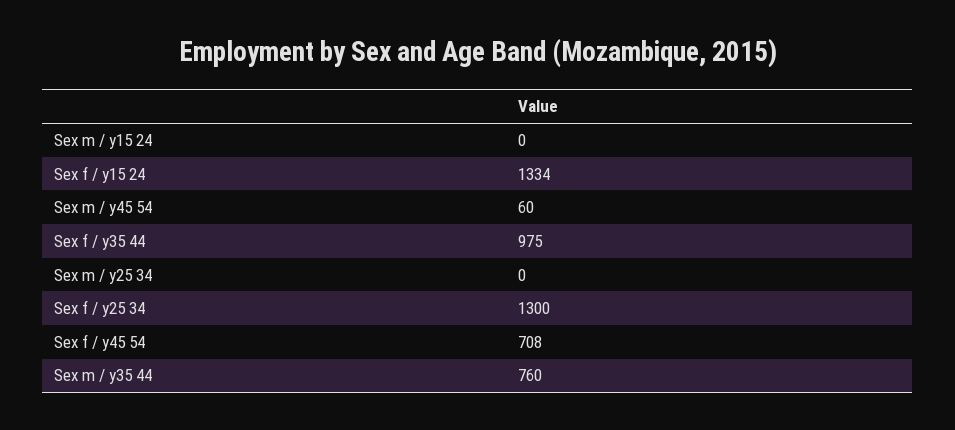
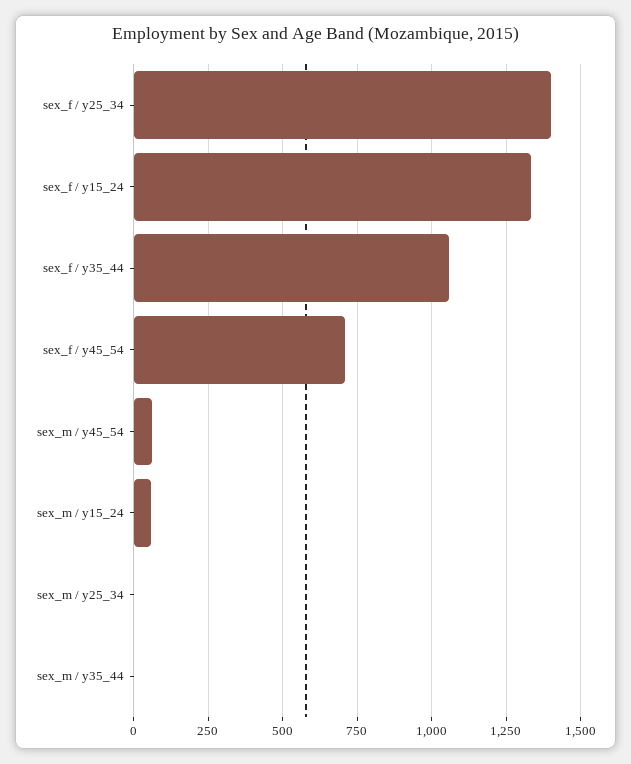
  {
-   "Sex m / y15 24": 0,
+   "Sex m / y15 24": 50,
    "Sex f / y15 24": 1334,
    "Sex m / y45 54": 60,
-   "Sex f / y35 44": 975,
+   "Sex f / y35 44": 1050,
    "Sex m / y25 34": 0,
-   "Sex f / y25 34": 1300,
+   "Sex f / y25 34": 1400,
    "Sex f / y45 54": 708,
-   "Sex m / y35 44": 760
+   "Sex m / y35 44": 0
  }

